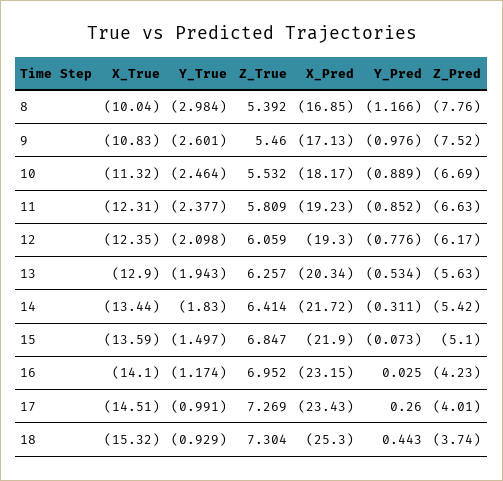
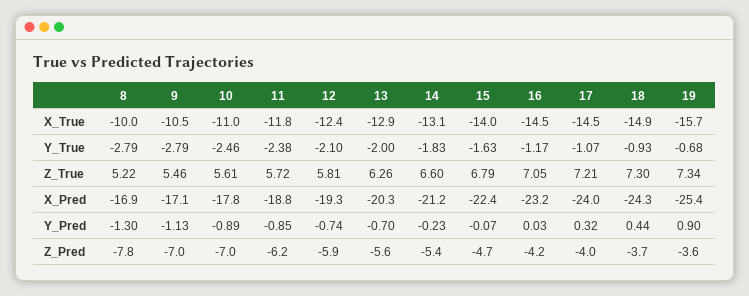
  {
    "X_True": {
      "8": -10.04,
-     "9": -10.83,
+     "9": -10.5,
-     "10": -11.32,
+     "10": -11,
-     "11": -12.31,
+     "11": -11.8,
      "12": -12.35,
      "13": -12.9,
-     "14": -13.44,
+     "14": -13.1,
-     "15": -13.59,
+     "15": -14,
-     "16": -14.1,
+     "16": -14.5,
      "17": -14.51,
-     "18": -15.32
+     "18": -14.9,
+     "19": -15.7
    },
    "Y_True": {
-     "8": -2.984,
+     "8": -2.79,
-     "9": -2.601,
+     "9": -2.79,
      "10": -2.464,
      "11": -2.377,
      "12": -2.098,
-     "13": -1.943,
+     "13": -2,
      "14": -1.83,
-     "15": -1.497,
+     "15": -1.63,
      "16": -1.174,
-     "17": -0.991,
+     "17": -1.07,
-     "18": -0.929
+     "18": -0.929,
+     "19": -0.68
    },
    "Z_True": {
-     "8": 5.392,
+     "8": 5.22,
      "9": 5.46,
-     "10": 5.532,
+     "10": 5.61,
-     "11": 5.809,
+     "11": 5.72,
-     "12": 6.059,
+     "12": 5.81,
      "13": 6.257,
-     "14": 6.414,
+     "14": 6.6,
-     "15": 6.847,
+     "15": 6.79,
-     "16": 6.952,
+     "16": 7.05,
-     "17": 7.269,
+     "17": 7.21,
-     "18": 7.304
+     "18": 7.304,
+     "19": 7.34
    },
    "X_Pred": {
      "8": -16.85,
      "9": -17.13,
-     "10": -18.17,
+     "10": -17.8,
-     "11": -19.23,
+     "11": -18.8,
      "12": -19.3,
      "13": -20.34,
-     "14": -21.72,
+     "14": -21.2,
-     "15": -21.9,
+     "15": -22.4,
      "16": -23.15,
-     "17": -23.43,
+     "17": -24,
-     "18": -25.3
+     "18": -24.3,
+     "19": -25.4
    },
    "Y_Pred": {
-     "8": -1.166,
+     "8": -1.3,
-     "9": -0.976,
+     "9": -1.13,
      "10": -0.889,
      "11": -0.852,
-     "12": -0.776,
+     "12": -0.74,
-     "13": -0.534,
+     "13": -0.7,
-     "14": -0.311,
+     "14": -0.23,
      "15": -0.073,
      "16": 0.025,
-     "17": 0.26,
+     "17": 0.32,
-     "18": 0.443
+     "18": 0.443,
+     "19": 0.9
    },
    "Z_Pred": {
      "8": -7.76,
-     "9": -7.52,
+     "9": -7,
-     "10": -6.69,
+     "10": -7,
-     "11": -6.63,
+     "11": -6.2,
-     "12": -6.17,
+     "12": -5.9,
      "13": -5.63,
      "14": -5.42,
-     "15": -5.1,
+     "15": -4.7,
      "16": -4.23,
      "17": -4.01,
-     "18": -3.74
+     "18": -3.74,
+     "19": -3.6
    }
  }

